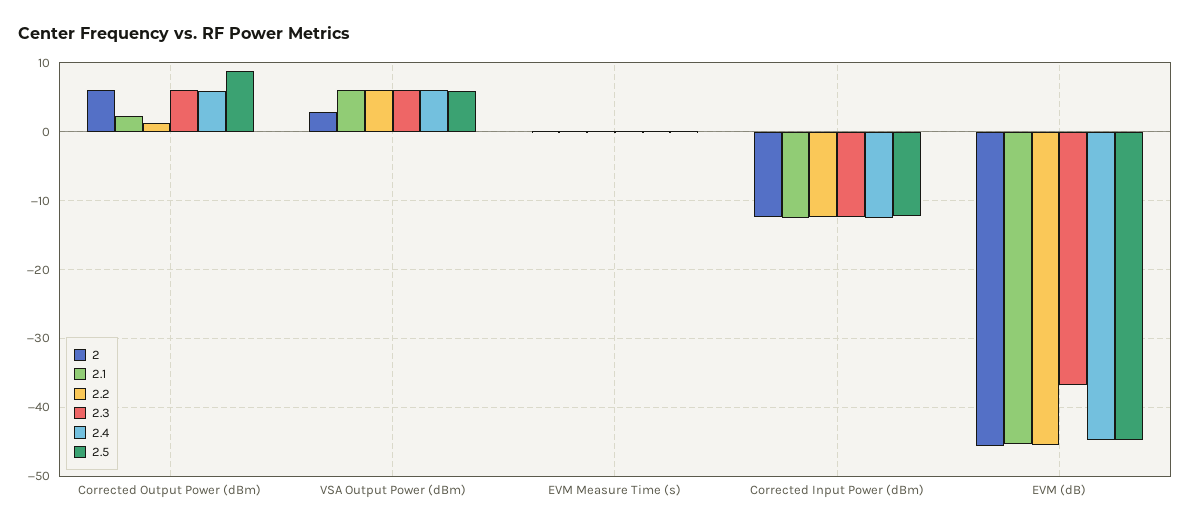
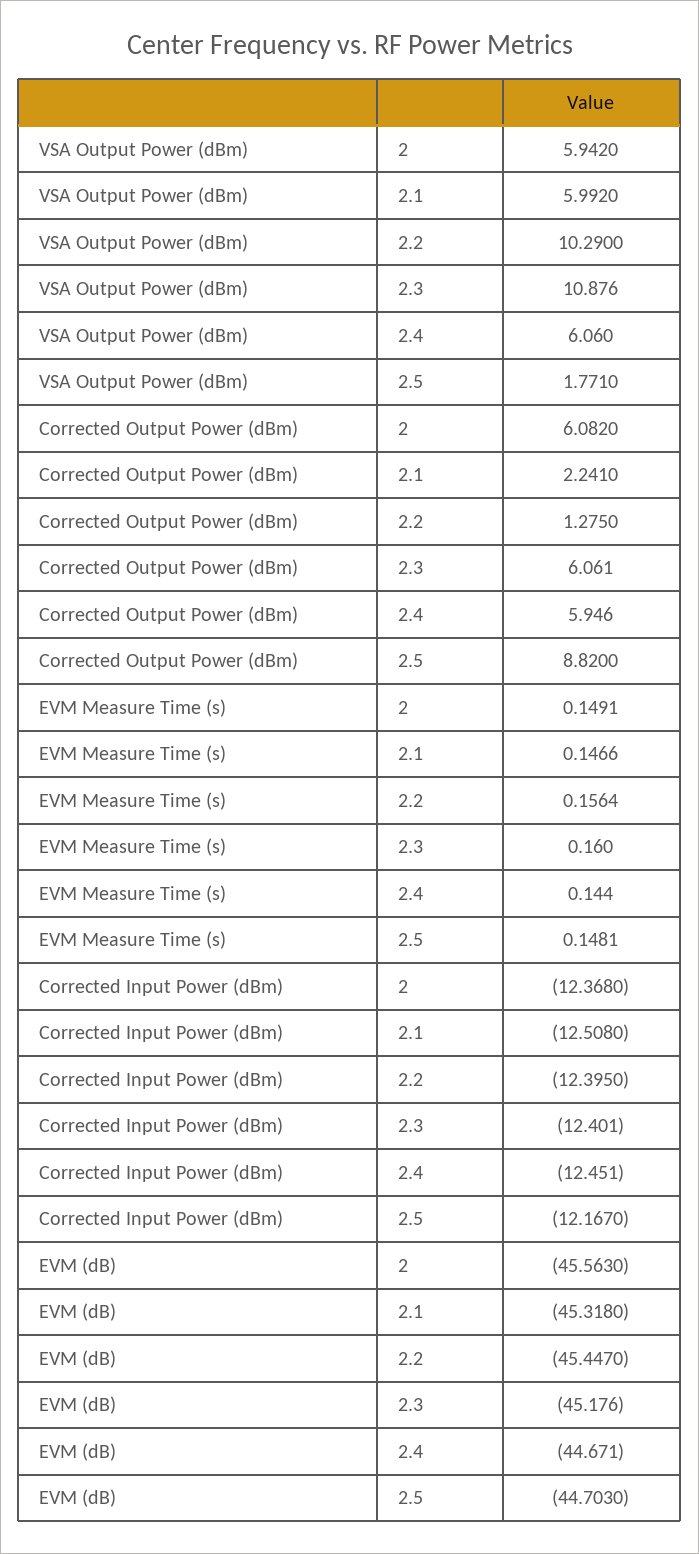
  {
    "2": {
      "Corrected Output Power (dBm)": 6.082,
-     "VSA Output Power (dBm)": 3,
+     "VSA Output Power (dBm)": 5.942,
      "EVM Measure Time (s)": 0.1491,
      "Corrected Input Power (dBm)": -12.368,
      "EVM (dB)": -45.563
    },
    "2.1": {
      "Corrected Output Power (dBm)": 2.241,
      "VSA Output Power (dBm)": 5.992,
      "EVM Measure Time (s)": 0.1466,
      "Corrected Input Power (dBm)": -12.508,
      "EVM (dB)": -45.318
    },
    "2.2": {
      "Corrected Output Power (dBm)": 1.275,
-     "VSA Output Power (dBm)": 6,
+     "VSA Output Power (dBm)": 10.29,
      "EVM Measure Time (s)": 0.1564,
      "Corrected Input Power (dBm)": -12.395,
      "EVM (dB)": -45.447
    },
    "2.3": {
      "Corrected Output Power (dBm)": 6.061,
-     "VSA Output Power (dBm)": 6,
+     "VSA Output Power (dBm)": 10.876,
      "EVM Measure Time (s)": 0.16,
      "Corrected Input Power (dBm)": -12.401,
-     "EVM (dB)": -37
+     "EVM (dB)": -45.176
    },
    "2.4": {
      "Corrected Output Power (dBm)": 5.946,
      "VSA Output Power (dBm)": 6.06,
      "EVM Measure Time (s)": 0.144,
      "Corrected Input Power (dBm)": -12.451,
      "EVM (dB)": -44.671
    },
    "2.5": {
      "Corrected Output Power (dBm)": 8.82,
-     "VSA Output Power (dBm)": 6,
+     "VSA Output Power (dBm)": 1.771,
      "EVM Measure Time (s)": 0.1481,
      "Corrected Input Power (dBm)": -12.167,
      "EVM (dB)": -44.703
    }
  }

